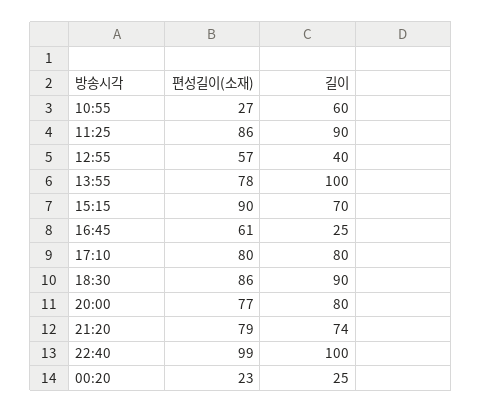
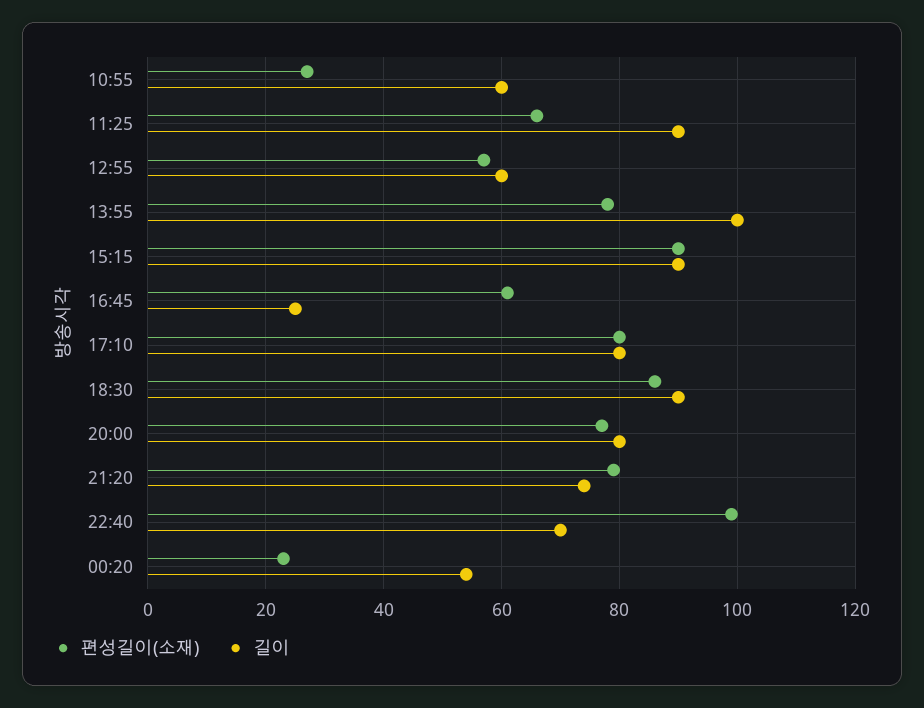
  {
    "편성길이(소재)": {
      "10:55": 27,
-     "11:25": 86,
+     "11:25": 65,
      "12:55": 57,
      "13:55": 78,
      "15:15": 90,
      "16:45": 61,
      "17:10": 80,
      "18:30": 86,
      "20:00": 77,
      "21:20": 79,
      "22:40": 99,
      "00:20": 23
    },
    "길이": {
      "10:55": 60,
      "11:25": 90,
-     "12:55": 40,
+     "12:55": 60,
      "13:55": 100,
-     "15:15": 70,
+     "15:15": 90,
      "16:45": 25,
      "17:10": 80,
      "18:30": 90,
      "20:00": 80,
      "21:20": 74,
-     "22:40": 100,
+     "22:40": 70,
-     "00:20": 25
+     "00:20": 55
    }
  }

